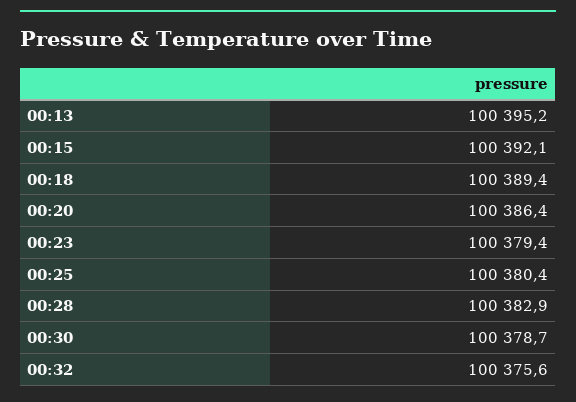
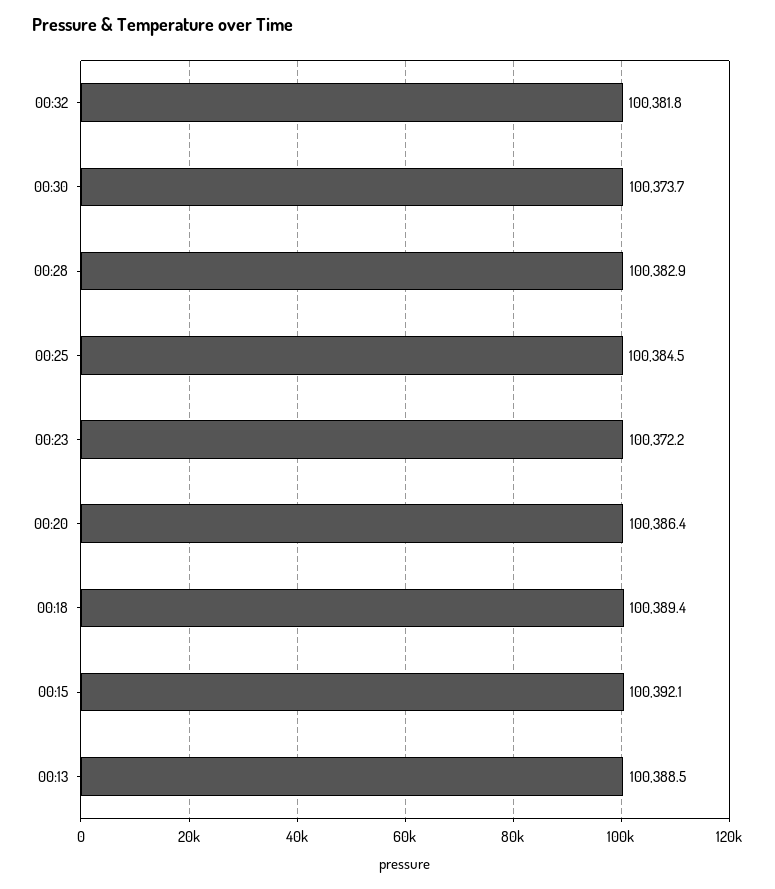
  {
-   "00:13": 100395.2,
+   "00:13": 100388.5,
    "00:15": 100392.1,
    "00:18": 100389.4,
    "00:20": 100386.4,
-   "00:23": 100379.4,
+   "00:23": 100372.2,
-   "00:25": 100380.4,
+   "00:25": 100384.5,
    "00:28": 100382.9,
-   "00:30": 100378.7,
+   "00:30": 100373.7,
-   "00:32": 100375.6
+   "00:32": 100381.8
  }

